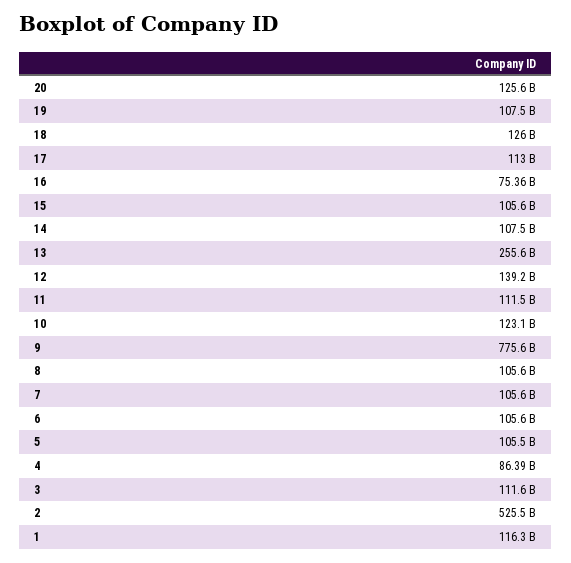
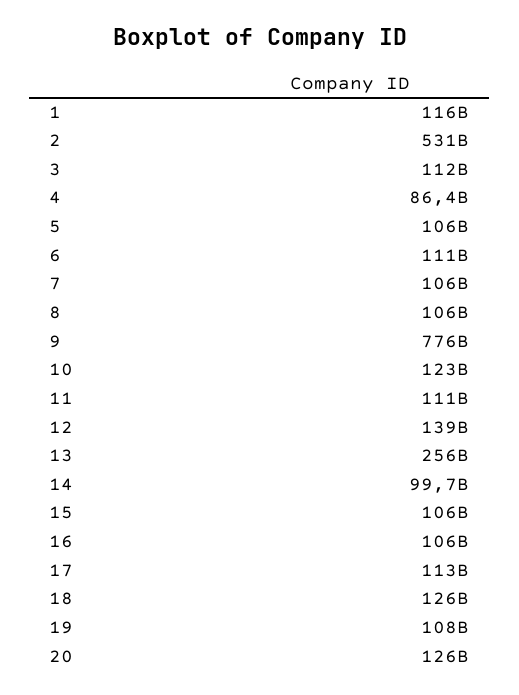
  {
    "20": 125600000000,
    "19": 107500000000,
    "18": 126000000000,
    "17": 113000000000,
-   "16": 75360000000,
+   "16": 106000000000,
    "15": 105600000000,
-   "14": 107500000000,
+   "14": 99700000000,
    "13": 255600000000,
    "12": 139200000000,
    "11": 111500000000,
    "10": 123100000000,
    "9": 775600000000,
    "8": 105600000000,
    "7": 105600000000,
-   "6": 105600000000,
+   "6": 111000000000,
    "5": 105500000000,
    "4": 86390000000,
    "3": 111600000000,
-   "2": 525500000000,
+   "2": 531000000000,
    "1": 116300000000
  }

